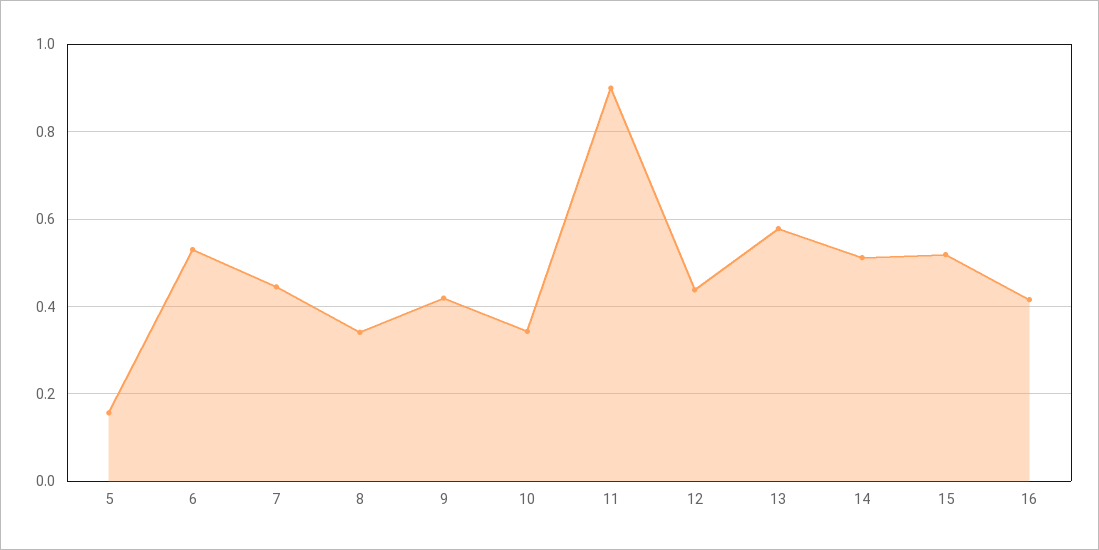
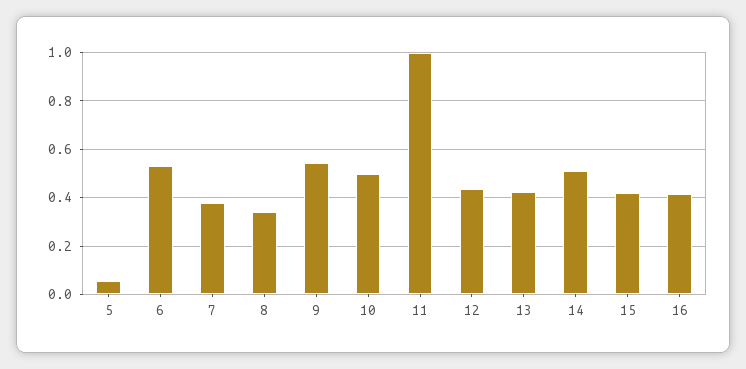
  {
-   "5": 0.16,
+   "5": 0.05,
    "6": 0.54,
-   "7": 0.44,
+   "7": 0.375,
    "8": 0.34,
-   "9": 0.42,
+   "9": 0.55,
-   "10": 0.34,
+   "10": 0.5,
-   "11": 0.9,
+   "11": 1,
    "12": 0.44,
-   "13": 0.58,
+   "13": 0.425,
    "14": 0.52,
-   "15": 0.52,
+   "15": 0.425,
    "16": 0.42
  }

